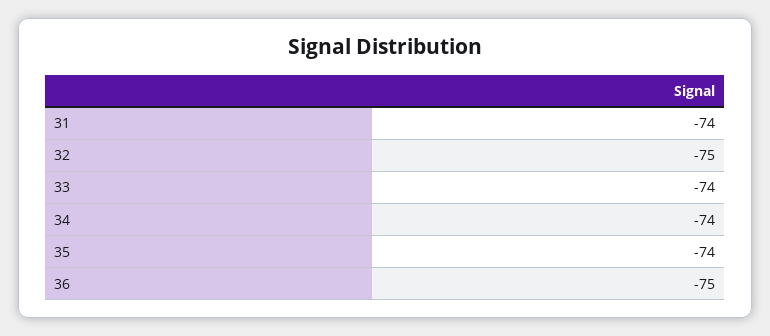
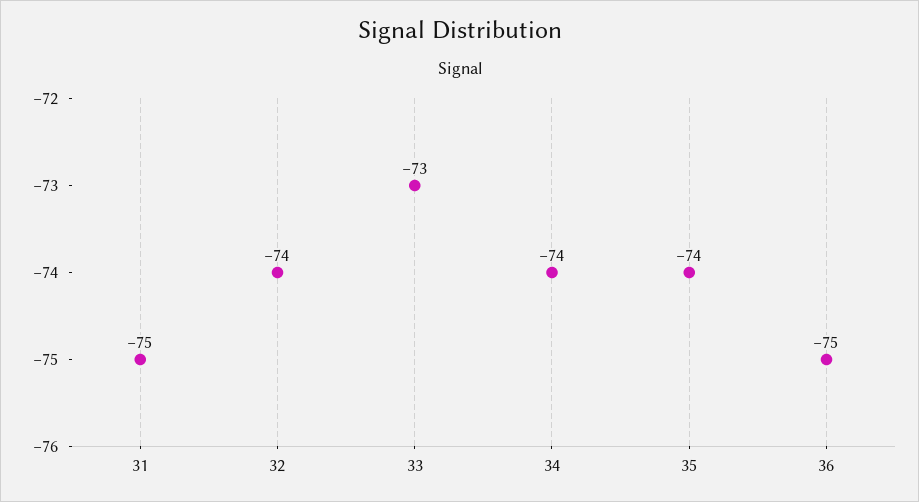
  {
-   "31": -74,
+   "31": -75,
-   "32": -75,
+   "32": -74,
-   "33": -74,
+   "33": -73,
    "34": -74,
    "35": -74,
    "36": -75
  }

